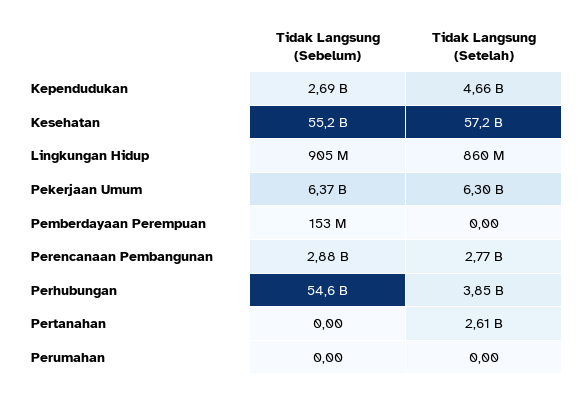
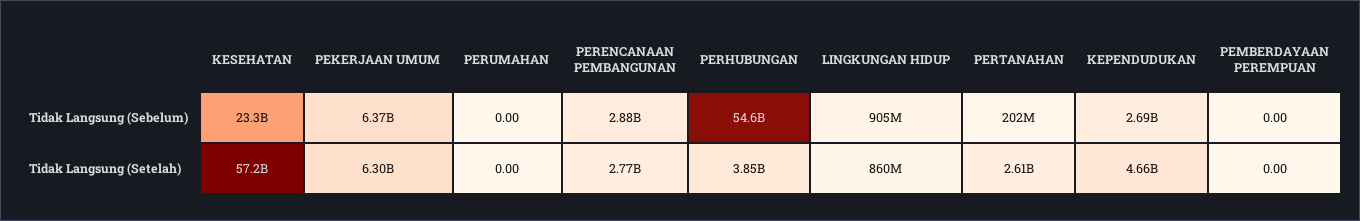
  {
    "Tidak Langsung (Sebelum)": {
      "Kependudukan": 2690000000,
-     "Kesehatan": 55200000000,
+     "Kesehatan": 23300000000,
      "Lingkungan Hidup": 905000000,
      "Pekerjaan Umum": 6370000000,
-     "Pemberdayaan Perempuan": 153000000,
+     "Pemberdayaan Perempuan": 0,
      "Perencanaan Pembangunan": 2880000000,
      "Perhubungan": 54600000000,
-     "Pertanahan": 0,
+     "Pertanahan": 202000000,
      "Perumahan": 0
    },
    "Tidak Langsung (Setelah)": {
      "Kependudukan": 4660000000,
      "Kesehatan": 57200000000,
      "Lingkungan Hidup": 860000000,
      "Pekerjaan Umum": 6300000000,
      "Pemberdayaan Perempuan": 0,
      "Perencanaan Pembangunan": 2770000000,
      "Perhubungan": 3850000000,
      "Pertanahan": 2610000000,
      "Perumahan": 0
    }
  }

